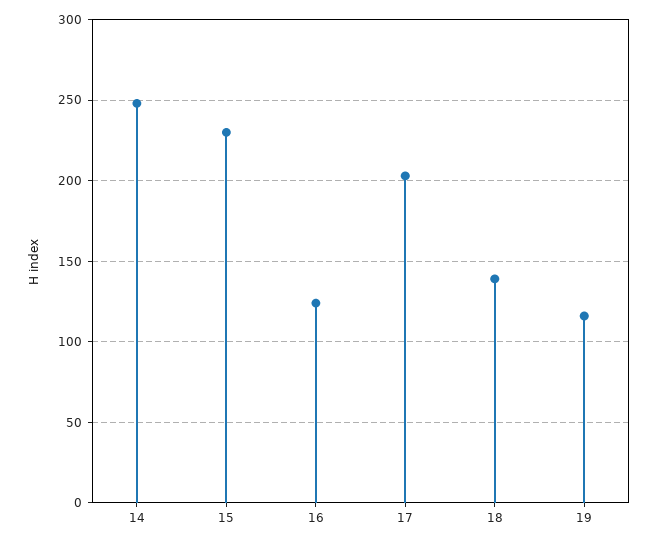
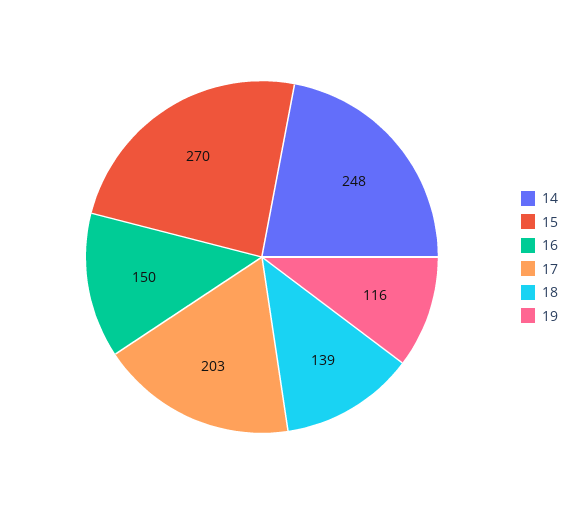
  {
    "14": 248,
-   "15": 230,
+   "15": 270,
-   "16": 125,
+   "16": 150,
    "17": 203,
    "18": 139,
    "19": 116
  }

